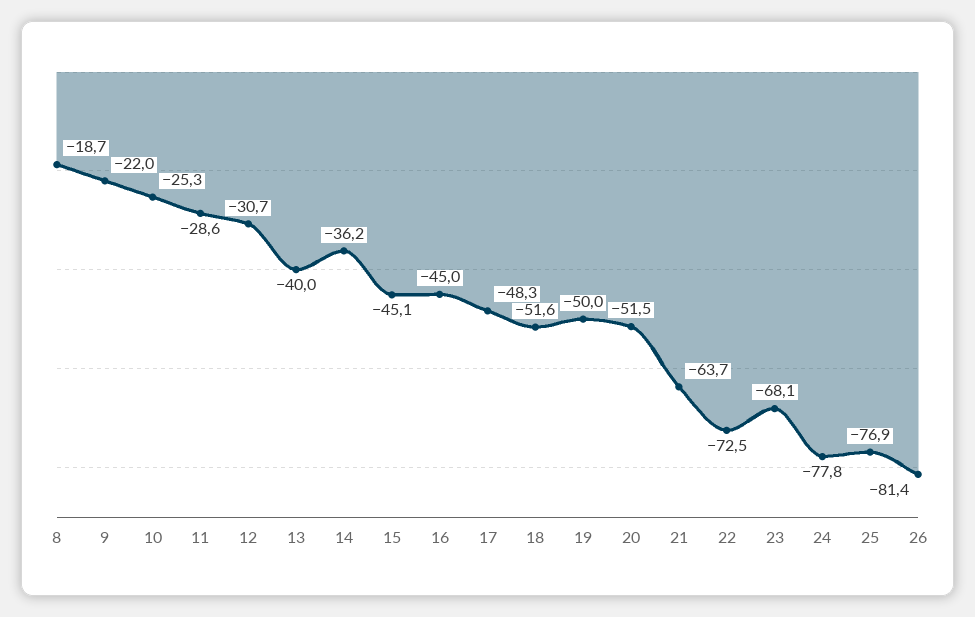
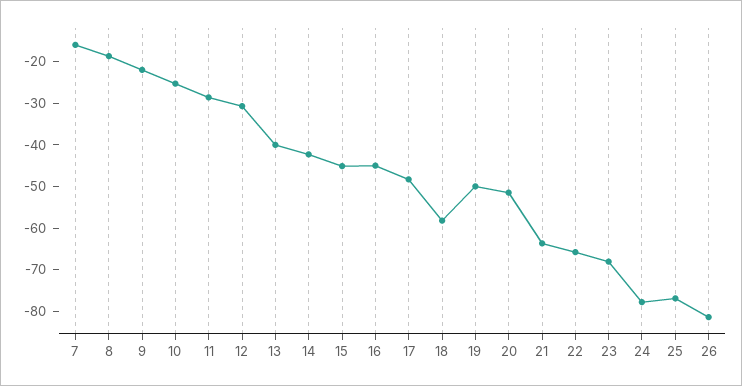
  {
    "8": -18.7,
    "9": -22,
    "10": -25.3,
    "11": -28.6,
    "12": -30.7,
    "13": -40,
-   "14": -36.2,
+   "14": -42,
    "15": -45.1,
    "16": -45,
    "17": -48.3,
-   "18": -51.6,
+   "18": -58,
    "19": -50,
    "20": -51.5,
    "21": -63.7,
-   "22": -72.5,
+   "22": -66,
    "23": -68.1,
    "24": -77.8,
    "25": -76.9,
-   "26": -81.4
+   "26": -81.4,
+   "7": -16
  }

